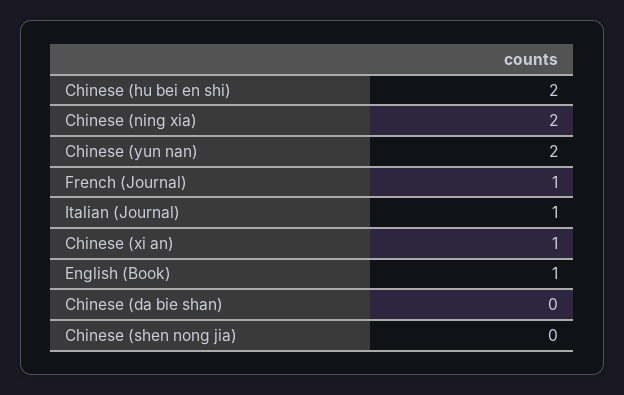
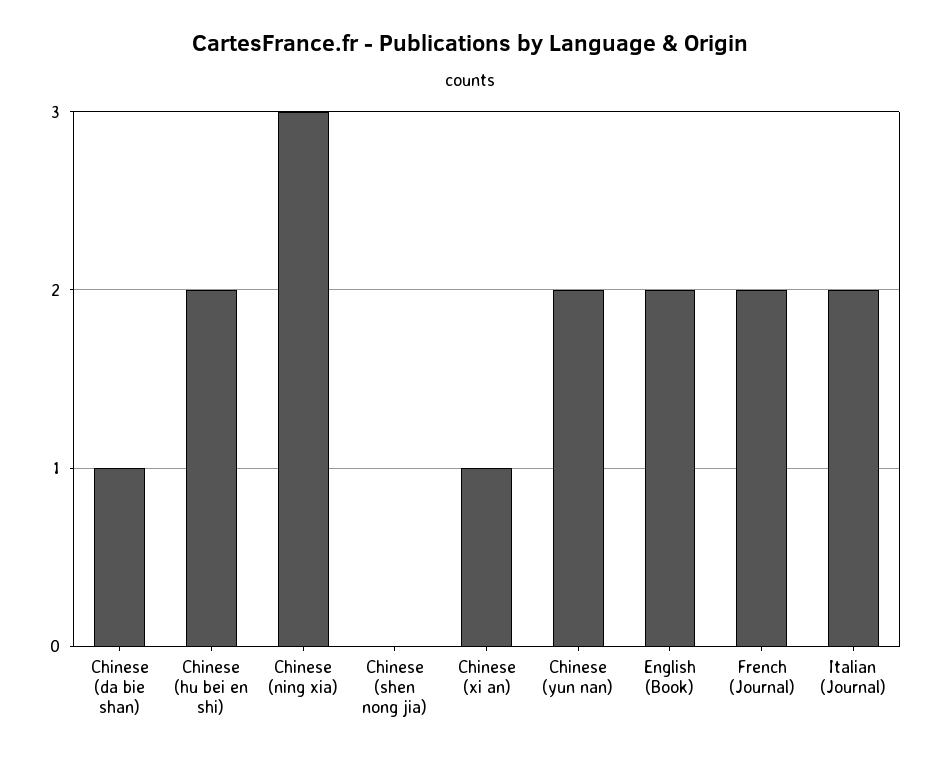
  {
    "Chinese (hu bei en shi)": 2,
-   "Chinese (ning xia)": 2,
+   "Chinese (ning xia)": 3,
    "Chinese (yun nan)": 2,
-   "French (Journal)": 1,
+   "French (Journal)": 2,
-   "Italian (Journal)": 1,
+   "Italian (Journal)": 2,
    "Chinese (xi an)": 1,
-   "English (Book)": 1,
+   "English (Book)": 2,
-   "Chinese (da bie shan)": 0,
+   "Chinese (da bie shan)": 1,
    "Chinese (shen nong jia)": 0
  }

